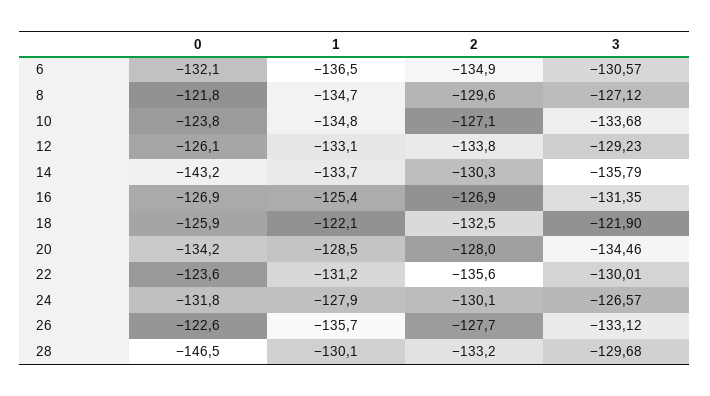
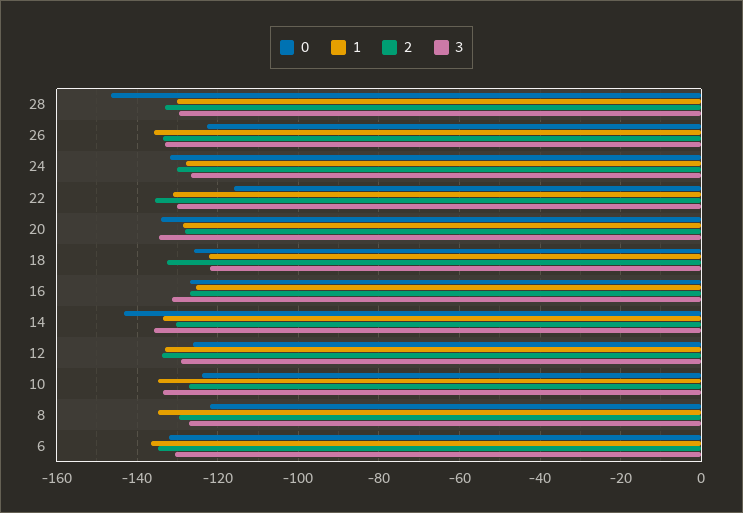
  {
    "0": {
      "6": -132.1,
      "8": -121.8,
      "10": -123.8,
      "12": -126.1,
      "14": -143.2,
      "16": -126.9,
      "18": -125.9,
      "20": -134.2,
-     "22": -123.6,
+     "22": -116,
      "24": -131.8,
      "26": -122.6,
      "28": -146.5
    },
    "1": {
      "6": -136.5,
      "8": -134.7,
      "10": -134.8,
      "12": -133.1,
      "14": -133.7,
      "16": -125.4,
      "18": -122.1,
      "20": -128.5,
      "22": -131.2,
      "24": -127.9,
      "26": -135.7,
      "28": -130.1
    },
    "2": {
      "6": -134.9,
      "8": -129.6,
      "10": -127.1,
      "12": -133.8,
      "14": -130.3,
      "16": -126.9,
      "18": -132.5,
      "20": -128,
      "22": -135.6,
      "24": -130.1,
-     "26": -127.7,
+     "26": -134,
      "28": -133.2
    },
    "3": {
      "6": -130.57,
      "8": -127.12,
      "10": -133.68,
      "12": -129.23,
      "14": -135.79,
      "16": -131.35,
      "18": -121.9,
      "20": -134.46,
      "22": -130.01,
      "24": -126.57,
      "26": -133.12,
      "28": -129.68
    }
  }

